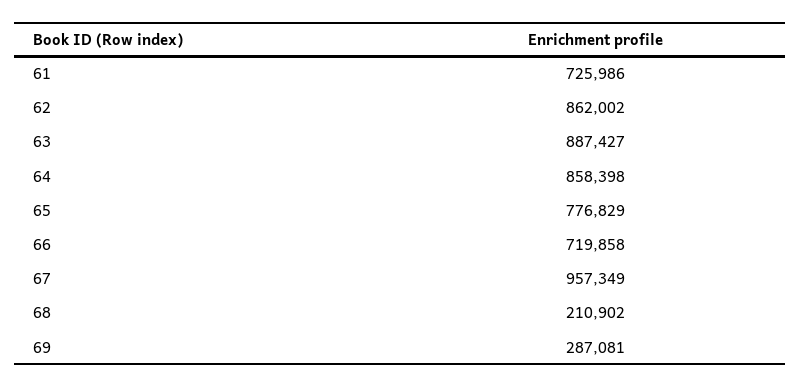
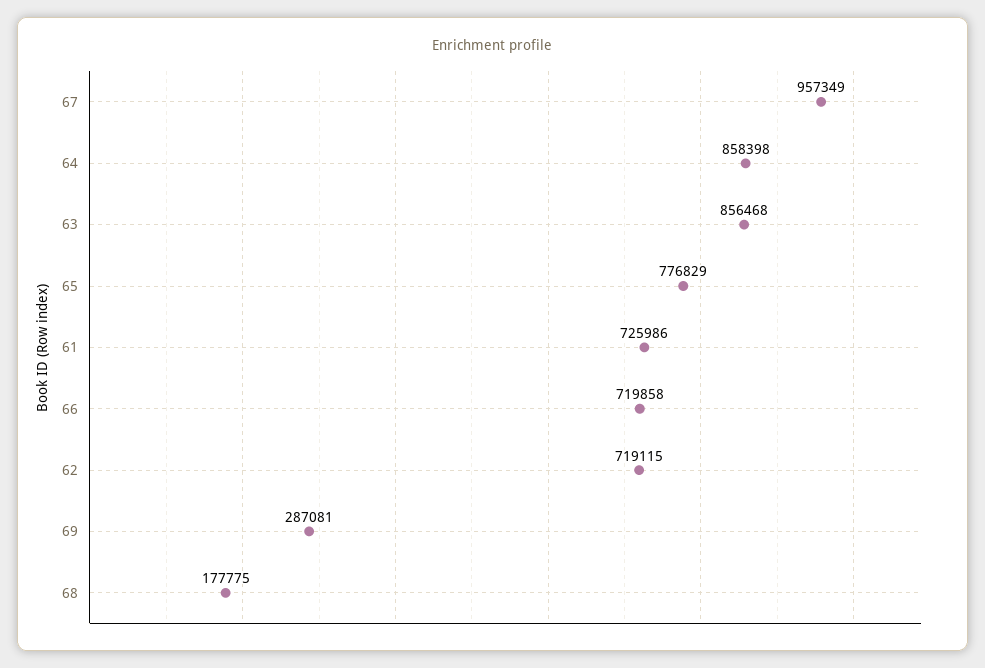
  {
    "61": 725986,
-   "62": 862002,
+   "62": 719115,
-   "63": 887427,
+   "63": 856468,
    "64": 858398,
    "65": 776829,
    "66": 719858,
    "67": 957349,
-   "68": 210902,
+   "68": 177775,
    "69": 287081
  }

